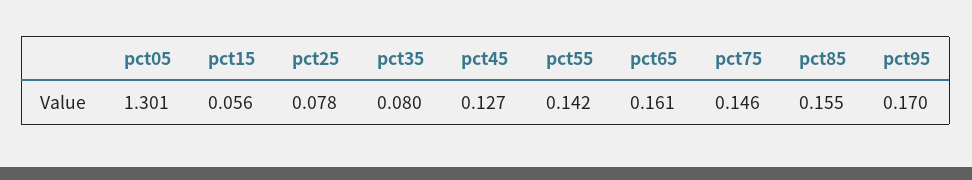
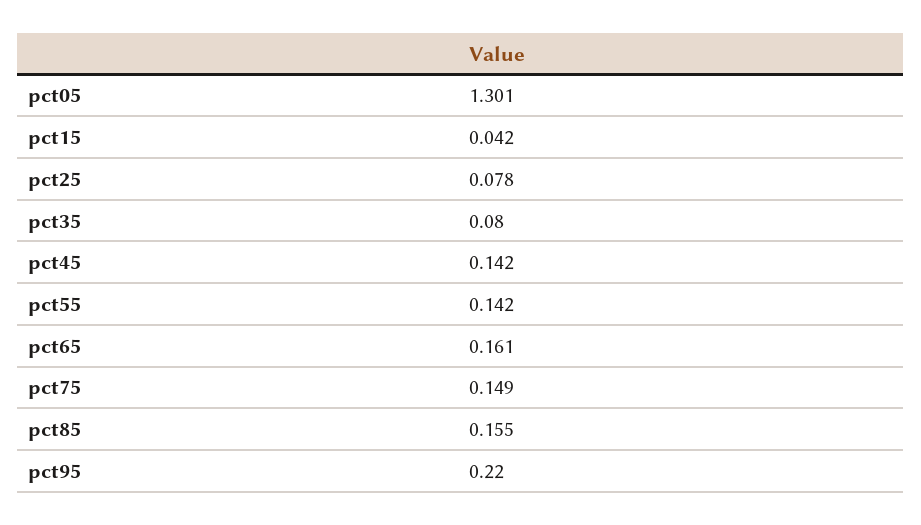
  {
    "pct05": 1.301,
-   "pct15": 0.056,
+   "pct15": 0.042,
    "pct25": 0.078,
    "pct35": 0.08,
-   "pct45": 0.127,
+   "pct45": 0.142,
    "pct55": 0.142,
    "pct65": 0.161,
-   "pct75": 0.146,
+   "pct75": 0.149,
    "pct85": 0.155,
-   "pct95": 0.17
+   "pct95": 0.22
  }

